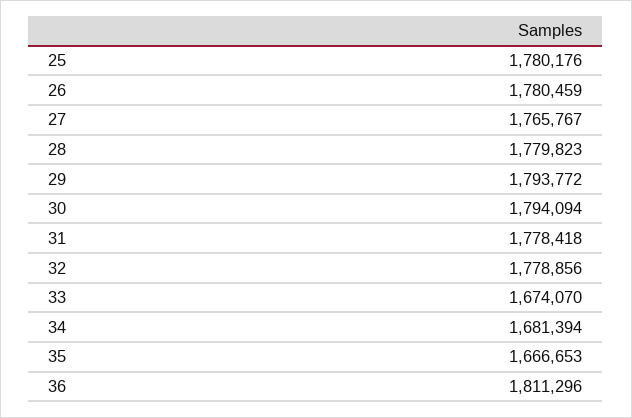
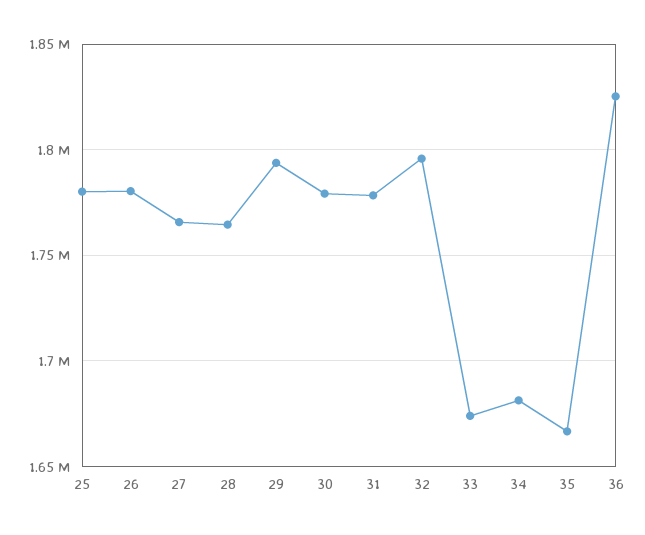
  {
    "25": 1780176,
    "26": 1780459,
    "27": 1765767,
-   "28": 1779823,
+   "28": 1765000,
    "29": 1793772,
-   "30": 1794094,
+   "30": 1780000,
    "31": 1778418,
-   "32": 1778856,
+   "32": 1795000,
    "33": 1674070,
    "34": 1681394,
    "35": 1666653,
-   "36": 1811296
+   "36": 1825000
  }

